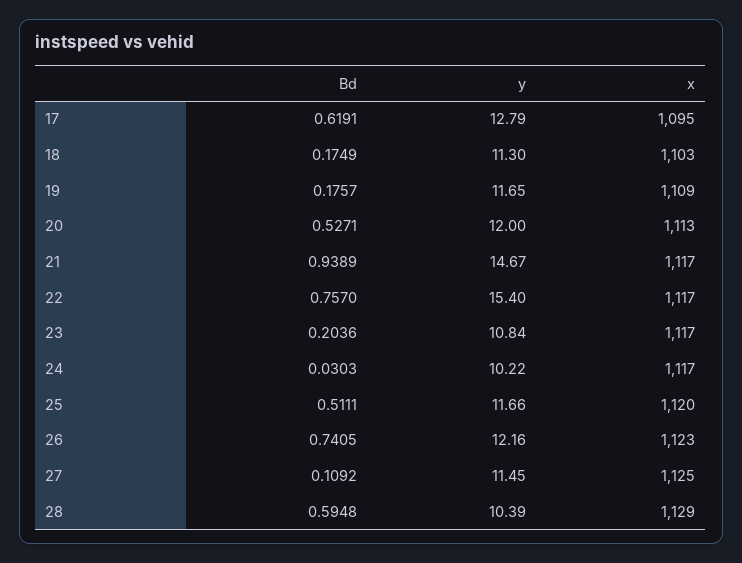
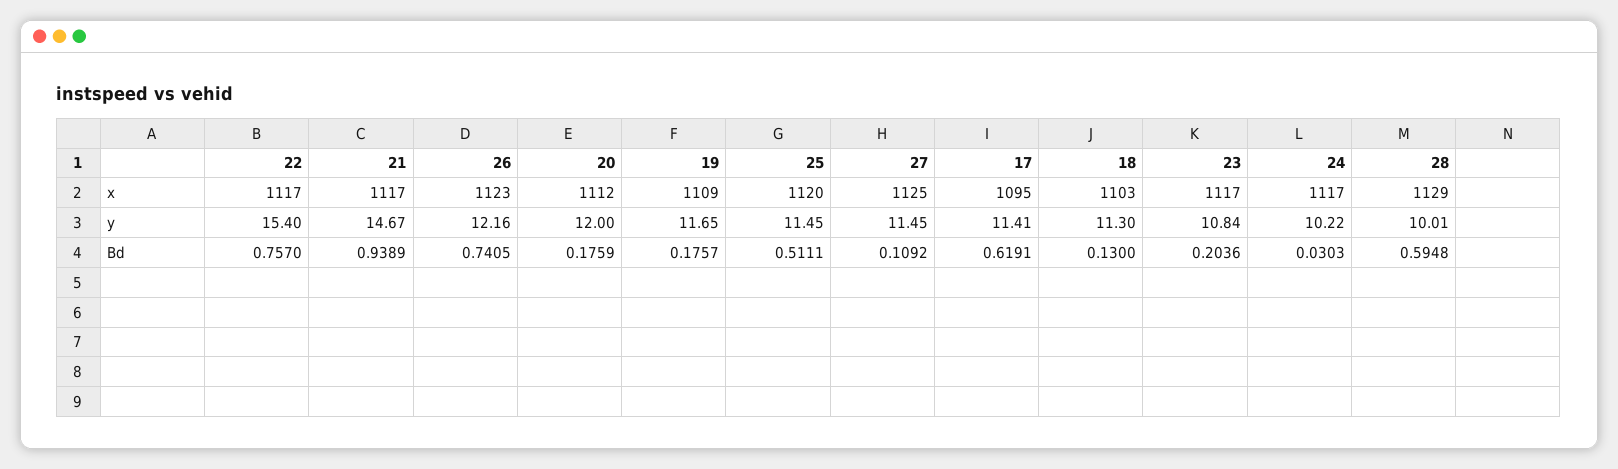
  {
    "Bd": {
      "17": 0.6191,
-     "18": 0.1749,
+     "18": 0.13,
      "19": 0.1757,
-     "20": 0.5271,
+     "20": 0.1759,
      "21": 0.9389,
      "22": 0.757,
      "23": 0.2036,
      "24": 0.0303,
      "25": 0.5111,
      "26": 0.7405,
      "27": 0.1092,
      "28": 0.5948
    },
    "y": {
-     "17": 12.79,
+     "17": 11.41,
      "18": 11.3,
      "19": 11.65,
      "20": 12,
      "21": 14.67,
      "22": 15.4,
      "23": 10.84,
      "24": 10.22,
-     "25": 11.66,
+     "25": 11.45,
      "26": 12.16,
      "27": 11.45,
-     "28": 10.39
+     "28": 10.01
    },
    "x": {
      "17": 1095,
      "18": 1103,
      "19": 1109,
-     "20": 1113,
+     "20": 1112,
      "21": 1117,
      "22": 1117,
      "23": 1117,
      "24": 1117,
      "25": 1120,
      "26": 1123,
      "27": 1125,
      "28": 1129
    }
  }

